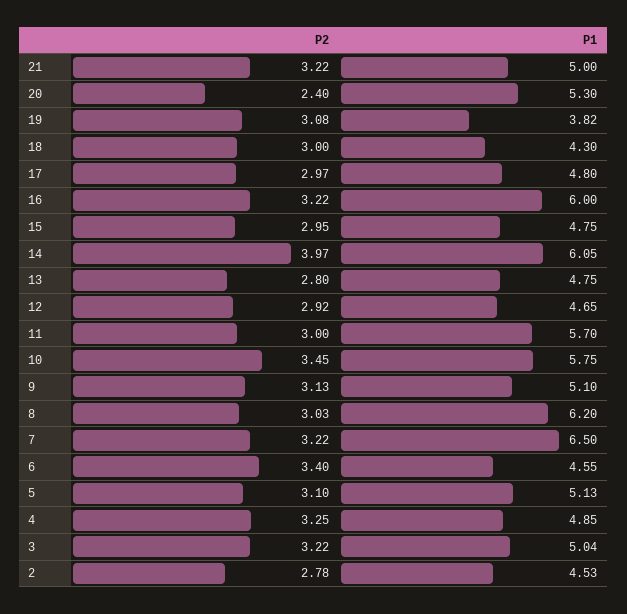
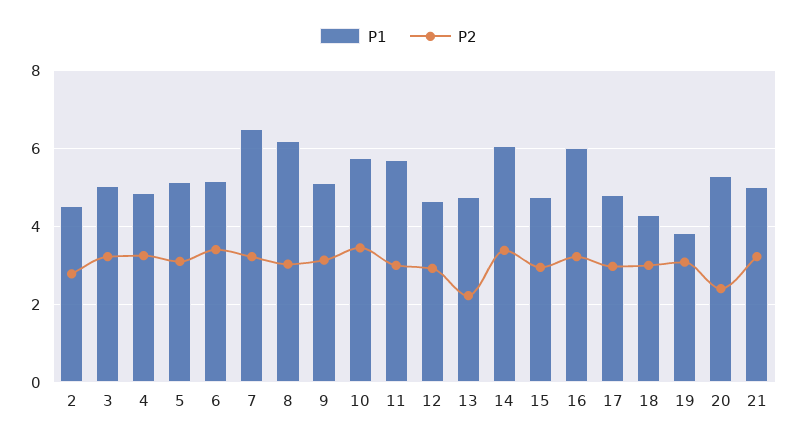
  {
    "P2": {
      "21": 3.22,
      "20": 2.4,
      "19": 3.08,
      "18": 3,
      "17": 2.97,
      "16": 3.22,
      "15": 2.95,
-     "14": 3.97,
+     "14": 3.4,
-     "13": 2.8,
+     "13": 2.2,
      "12": 2.92,
      "11": 3,
      "10": 3.45,
      "9": 3.13,
      "8": 3.03,
      "7": 3.22,
      "6": 3.4,
      "5": 3.1,
      "4": 3.25,
      "3": 3.22,
      "2": 2.78
    },
    "P1": {
      "21": 5,
      "20": 5.3,
      "19": 3.82,
      "18": 4.3,
      "17": 4.8,
      "16": 6,
      "15": 4.75,
      "14": 6.05,
      "13": 4.75,
      "12": 4.65,
      "11": 5.7,
      "10": 5.75,
      "9": 5.1,
      "8": 6.2,
      "7": 6.5,
-     "6": 4.55,
+     "6": 5.2,
      "5": 5.13,
      "4": 4.85,
      "3": 5.04,
      "2": 4.53
    }
  }

